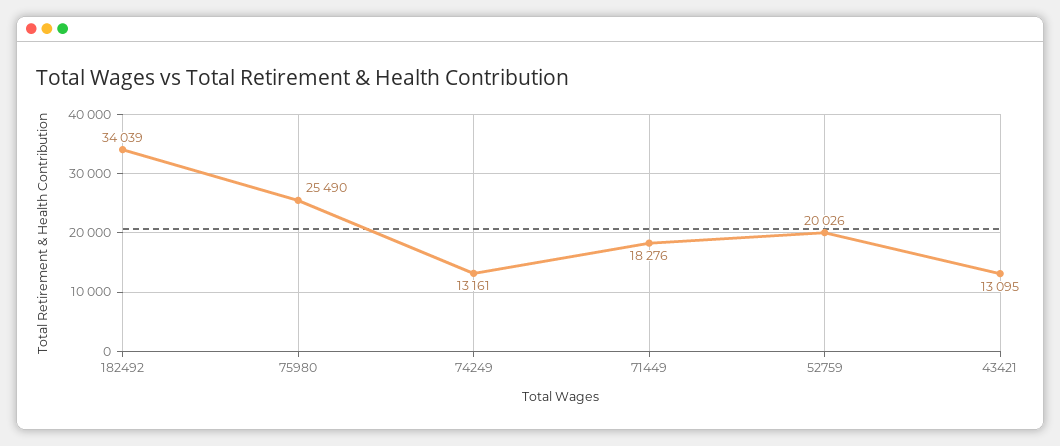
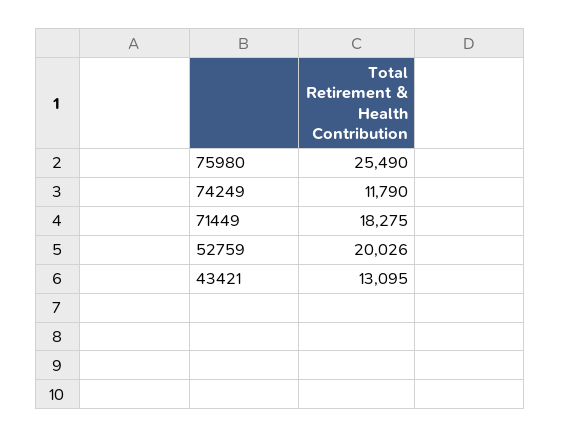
  {
-   "182492": 34039,
    "75980": 25490,
-   "74249": 13161,
+   "74249": 11790,
-   "71449": 18276,
+   "71449": 18275,
    "52759": 20026,
    "43421": 13095
  }

